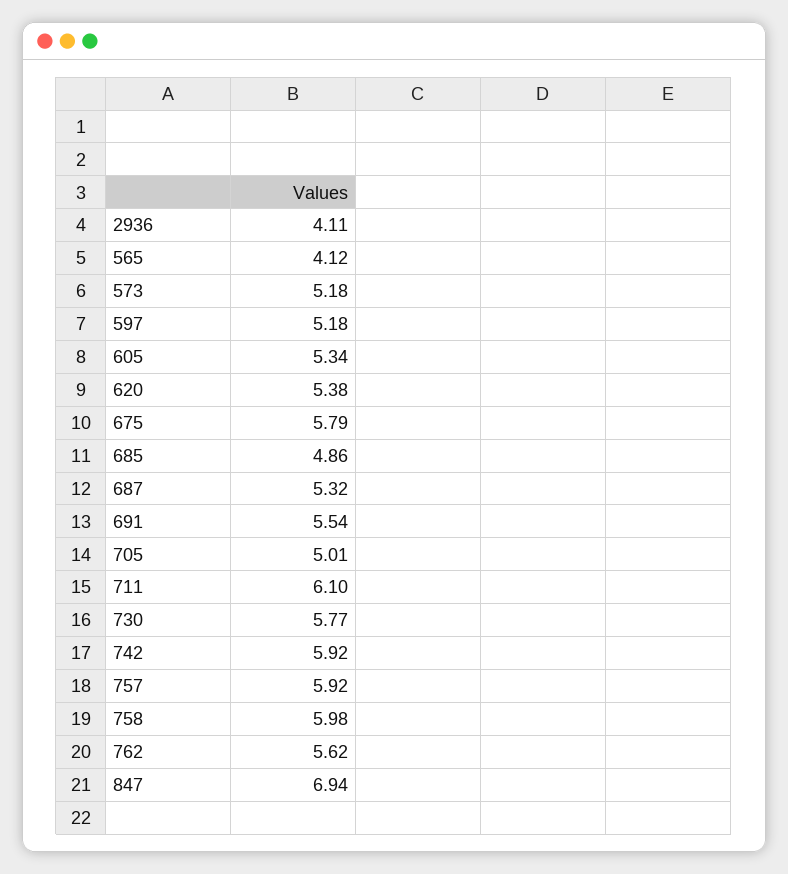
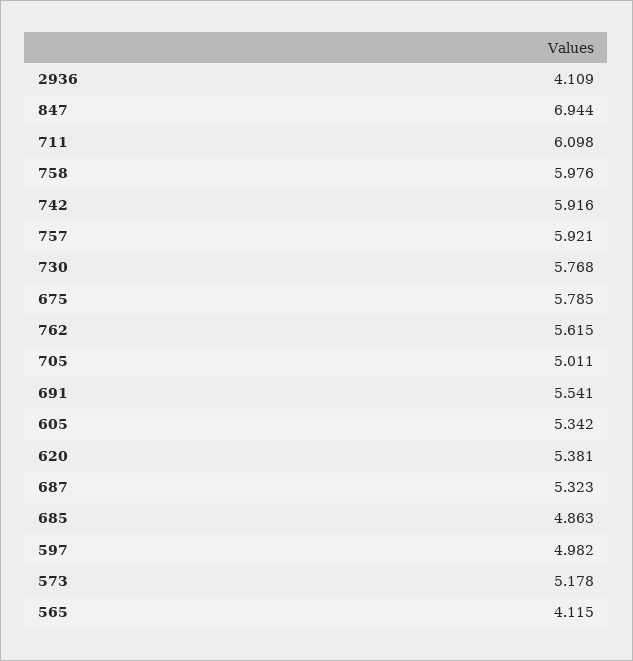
  {
    "2936": 4.109,
    "565": 4.115,
    "573": 5.178,
-   "597": 5.18,
+   "597": 4.982,
    "605": 5.342,
    "620": 5.381,
    "675": 5.785,
    "685": 4.863,
    "687": 5.323,
    "691": 5.541,
    "705": 5.011,
    "711": 6.098,
    "730": 5.768,
    "742": 5.916,
    "757": 5.921,
    "758": 5.976,
    "762": 5.615,
    "847": 6.944
  }

